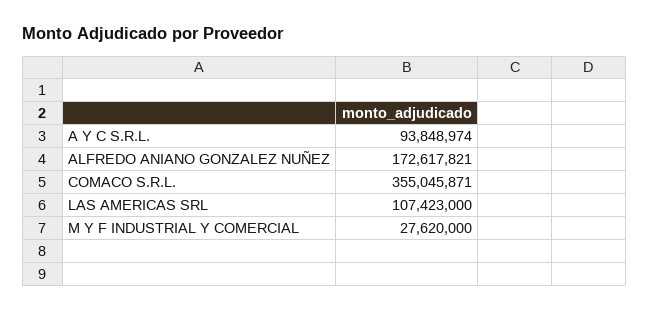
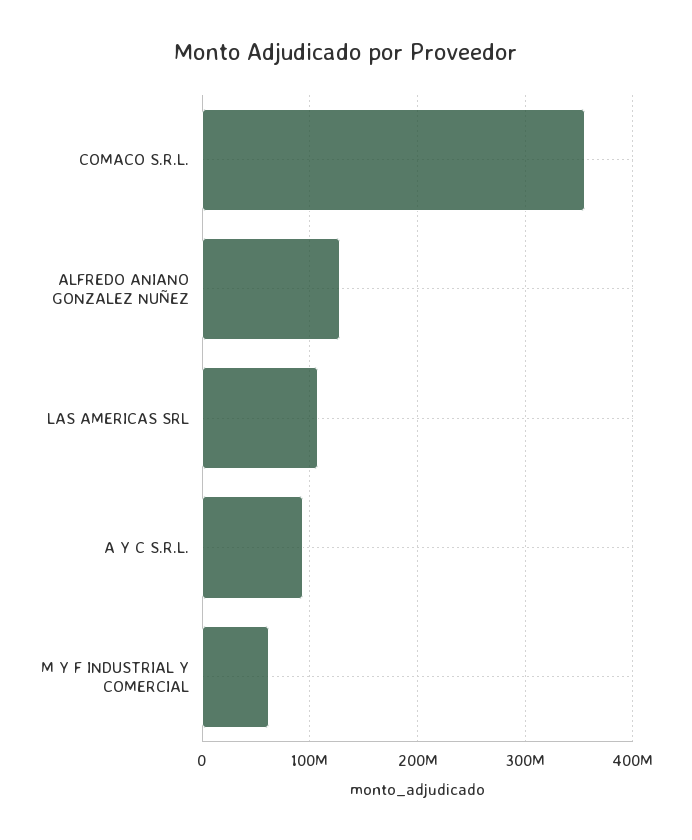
  {
    "A Y C S.R.L.": 93848974,
-   "ALFREDO ANIANO GONZALEZ NUÑEZ": 172617821,
+   "ALFREDO ANIANO GONZALEZ NUÑEZ": 130000000,
    "COMACO S.R.L.": 355045871,
    "LAS AMERICAS SRL": 107423000,
-   "M Y F INDUSTRIAL Y COMERCIAL": 27620000
+   "M Y F INDUSTRIAL Y COMERCIAL": 60000000
  }

